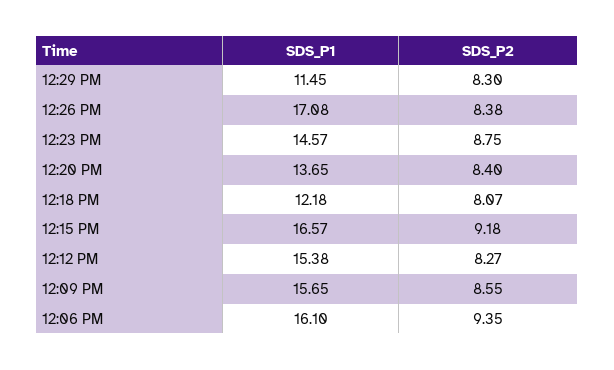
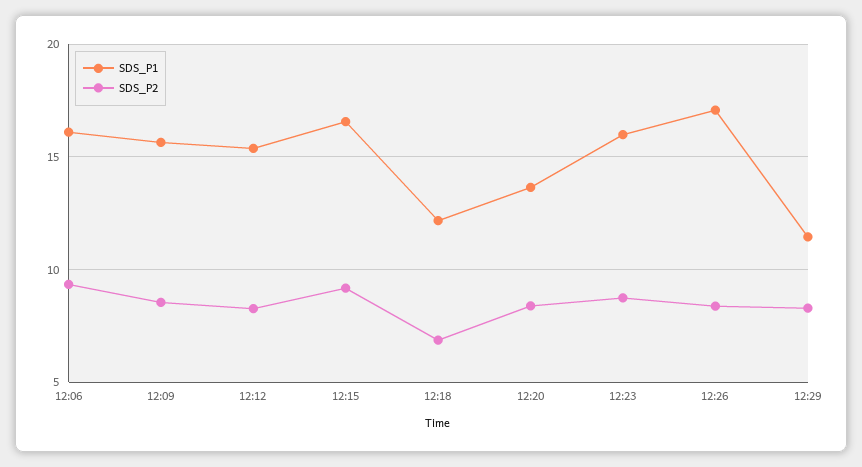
  {
    "SDS_P1": {
      "12:29 PM": 11.45,
      "12:26 PM": 17.08,
-     "12:23 PM": 14.57,
+     "12:23 PM": 16,
      "12:20 PM": 13.65,
      "12:18 PM": 12.18,
      "12:15 PM": 16.57,
      "12:12 PM": 15.38,
      "12:09 PM": 15.65,
      "12:06 PM": 16.1
    },
    "SDS_P2": {
      "12:29 PM": 8.3,
      "12:26 PM": 8.38,
      "12:23 PM": 8.75,
      "12:20 PM": 8.4,
-     "12:18 PM": 8.07,
+     "12:18 PM": 7,
      "12:15 PM": 9.18,
      "12:12 PM": 8.27,
      "12:09 PM": 8.55,
      "12:06 PM": 9.35
    }
  }

